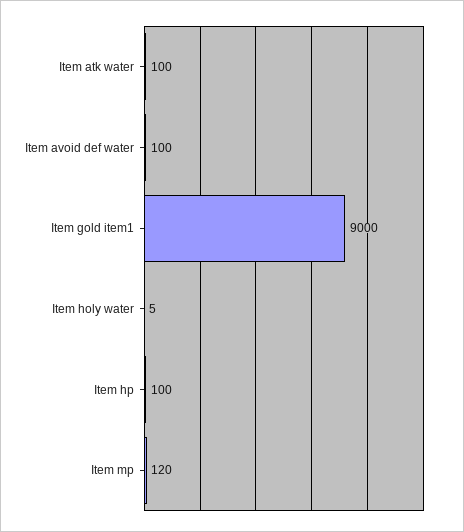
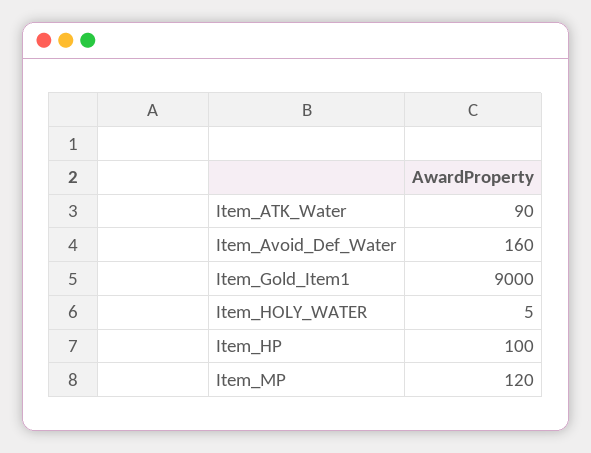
  {
-   "Item atk water": 100,
+   "Item atk water": 90,
-   "Item avoid def water": 100,
+   "Item avoid def water": 160,
    "Item gold item1": 9000,
    "Item holy water": 5,
    "Item hp": 100,
    "Item mp": 120
  }

